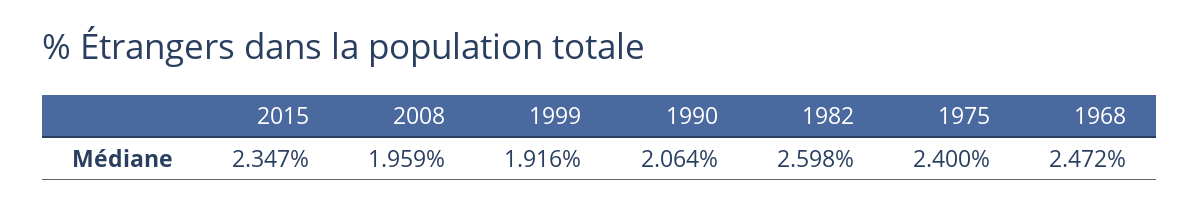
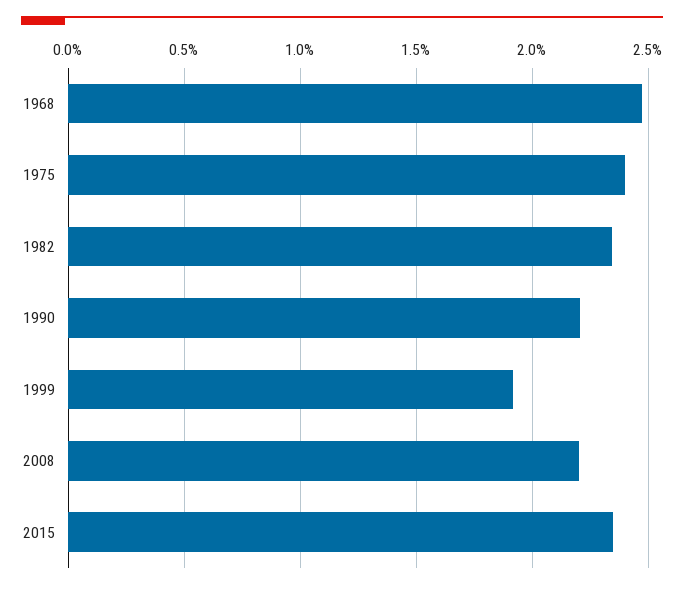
  {
    "2015": 2.347,
-   "2008": 1.959,
+   "2008": 2.2,
    "1999": 1.916,
-   "1990": 2.064,
+   "1990": 2.2,
-   "1982": 2.598,
+   "1982": 2.35,
    "1975": 2.4,
    "1968": 2.472
  }

